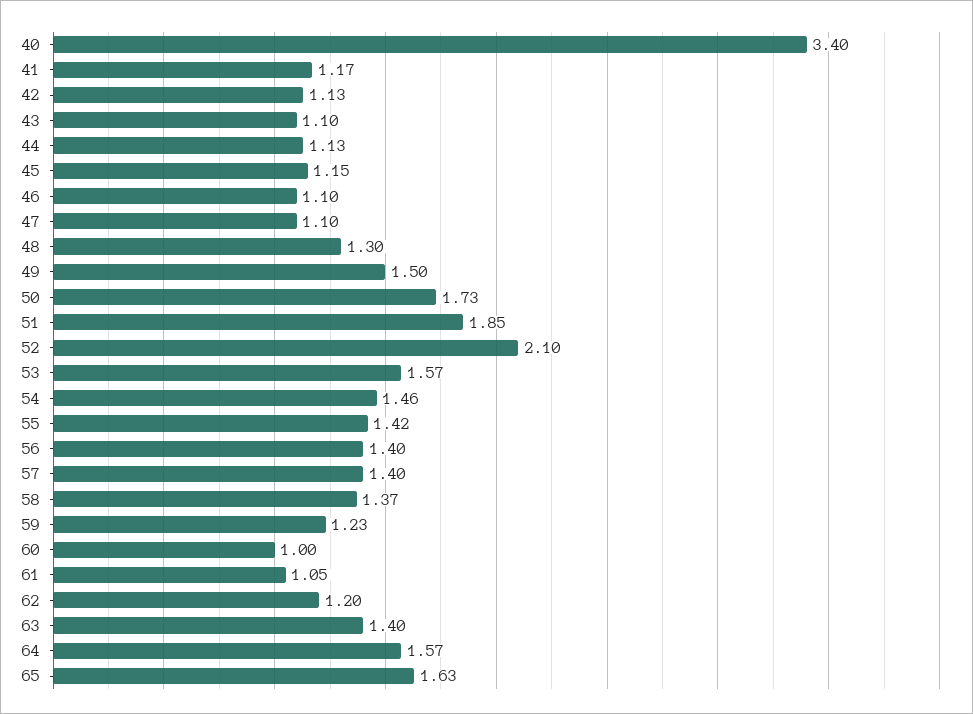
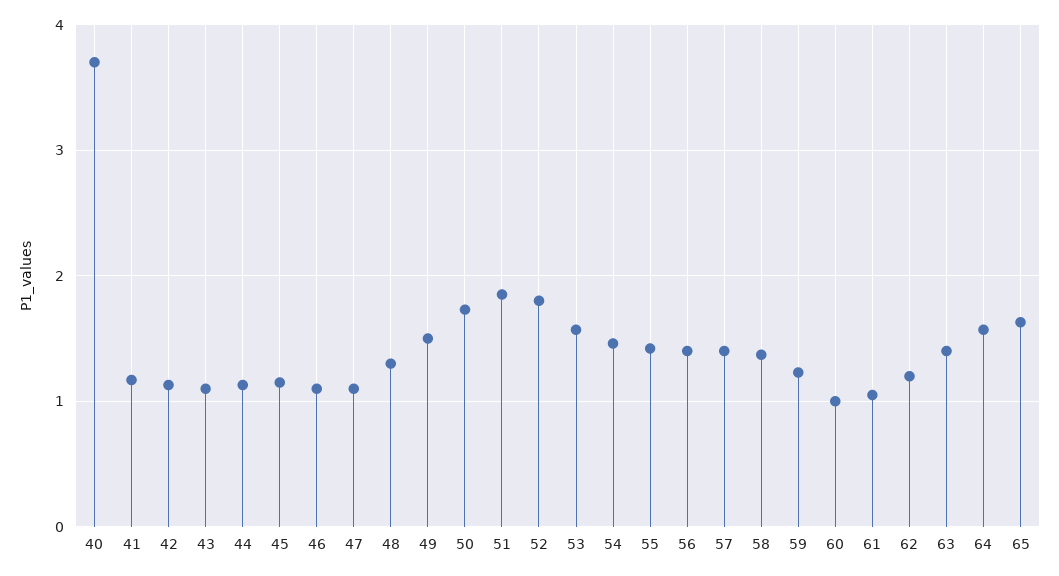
  {
-   "40": 3.4,
+   "40": 3.7,
    "41": 1.17,
    "42": 1.13,
    "43": 1.1,
    "44": 1.13,
    "45": 1.15,
    "46": 1.1,
    "47": 1.1,
    "48": 1.3,
    "49": 1.5,
    "50": 1.73,
    "51": 1.85,
-   "52": 2.1,
+   "52": 1.8,
    "53": 1.57,
    "54": 1.46,
    "55": 1.42,
    "56": 1.4,
    "57": 1.4,
    "58": 1.37,
    "59": 1.23,
    "60": 1,
    "61": 1.05,
    "62": 1.2,
    "63": 1.4,
    "64": 1.57,
    "65": 1.63
  }

